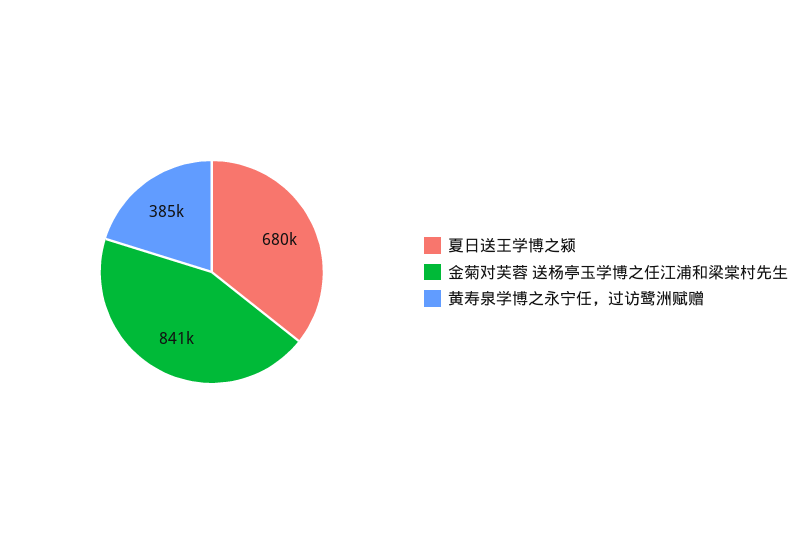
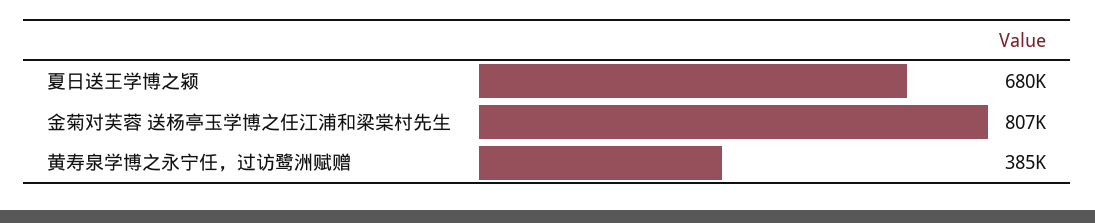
  {
    "夏日送王学博之颍": 680000,
-   "金菊对芙蓉 送杨亭玉学博之任江浦和梁棠村先生": 841000,
+   "金菊对芙蓉 送杨亭玉学博之任江浦和梁棠村先生": 807000,
    "黄寿泉学博之永宁任，过访鹭洲赋赠": 385000
  }

